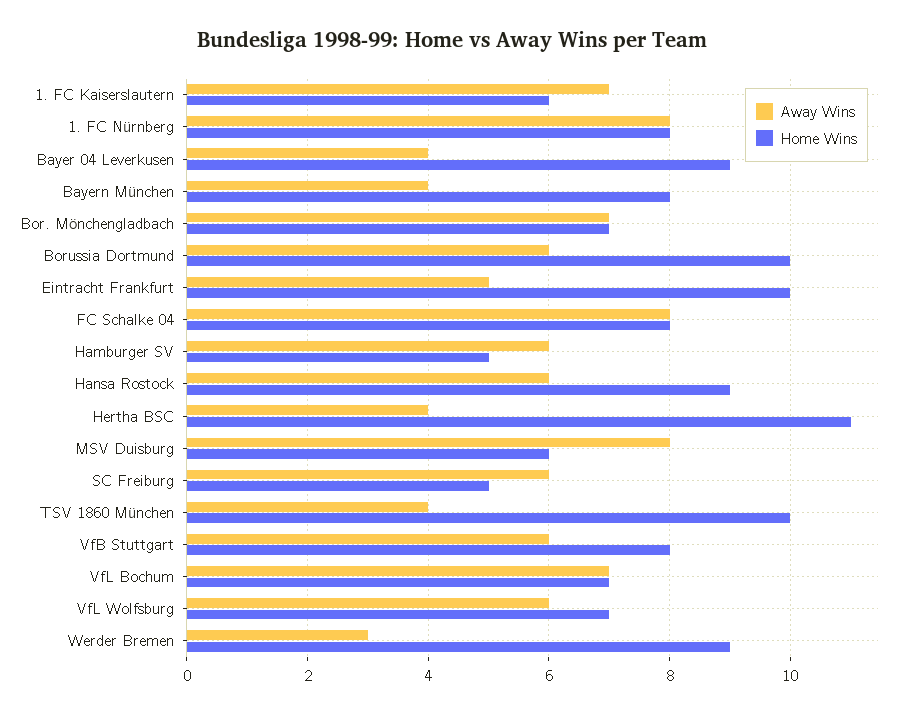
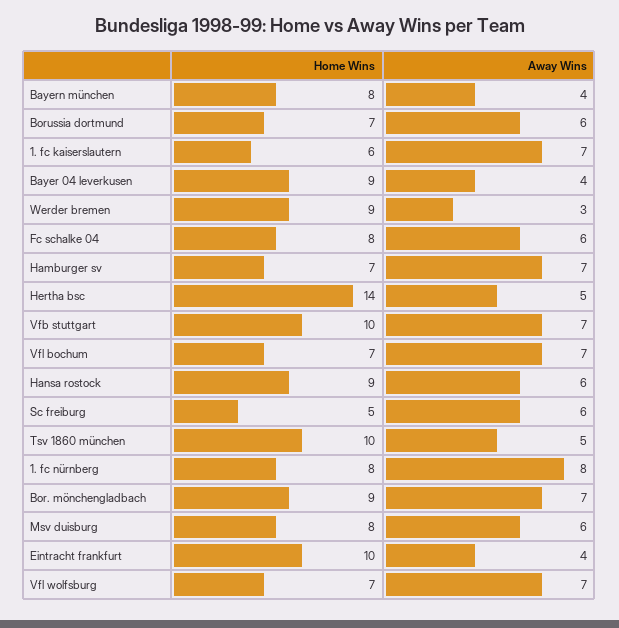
  {
    "Away Wins": {
      "1. FC Kaiserslautern": 7,
      "1. FC Nürnberg": 8,
      "Bayer 04 Leverkusen": 4,
      "Bayern München": 4,
      "Bor. Mönchengladbach": 7,
      "Borussia Dortmund": 6,
-     "Eintracht Frankfurt": 5,
+     "Eintracht Frankfurt": 4,
-     "FC Schalke 04": 8,
+     "FC Schalke 04": 6,
-     "Hamburger SV": 6,
+     "Hamburger SV": 7,
      "Hansa Rostock": 6,
-     "Hertha BSC": 4,
+     "Hertha BSC": 5,
-     "MSV Duisburg": 8,
+     "MSV Duisburg": 6,
      "SC Freiburg": 6,
-     "TSV 1860 München": 4,
+     "TSV 1860 München": 5,
-     "VfB Stuttgart": 6,
+     "VfB Stuttgart": 7,
      "VfL Bochum": 7,
-     "VfL Wolfsburg": 6,
+     "VfL Wolfsburg": 7,
      "Werder Bremen": 3
    },
    "Home Wins": {
      "1. FC Kaiserslautern": 6,
      "1. FC Nürnberg": 8,
      "Bayer 04 Leverkusen": 9,
      "Bayern München": 8,
-     "Bor. Mönchengladbach": 7,
+     "Bor. Mönchengladbach": 9,
-     "Borussia Dortmund": 10,
+     "Borussia Dortmund": 7,
      "Eintracht Frankfurt": 10,
      "FC Schalke 04": 8,
-     "Hamburger SV": 5,
+     "Hamburger SV": 7,
      "Hansa Rostock": 9,
-     "Hertha BSC": 11,
+     "Hertha BSC": 14,
-     "MSV Duisburg": 6,
+     "MSV Duisburg": 8,
      "SC Freiburg": 5,
      "TSV 1860 München": 10,
-     "VfB Stuttgart": 8,
+     "VfB Stuttgart": 10,
      "VfL Bochum": 7,
      "VfL Wolfsburg": 7,
      "Werder Bremen": 9
    }
  }

